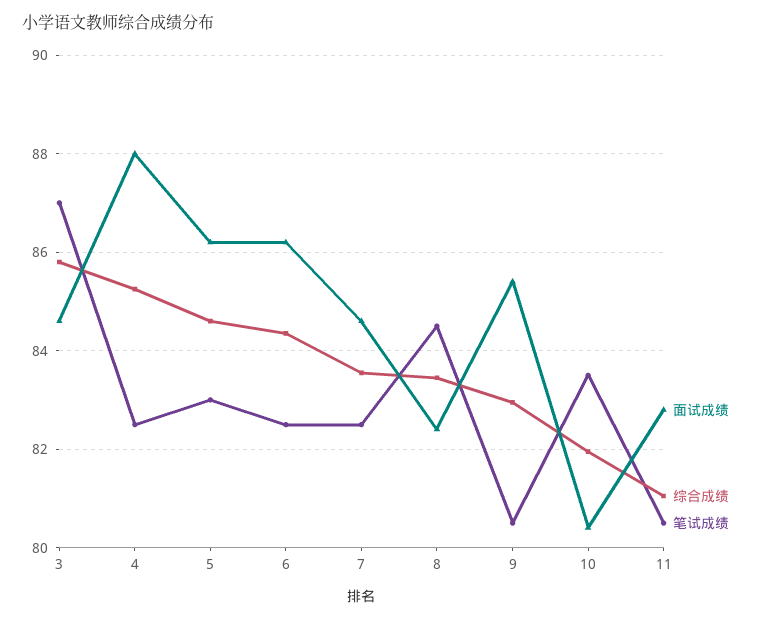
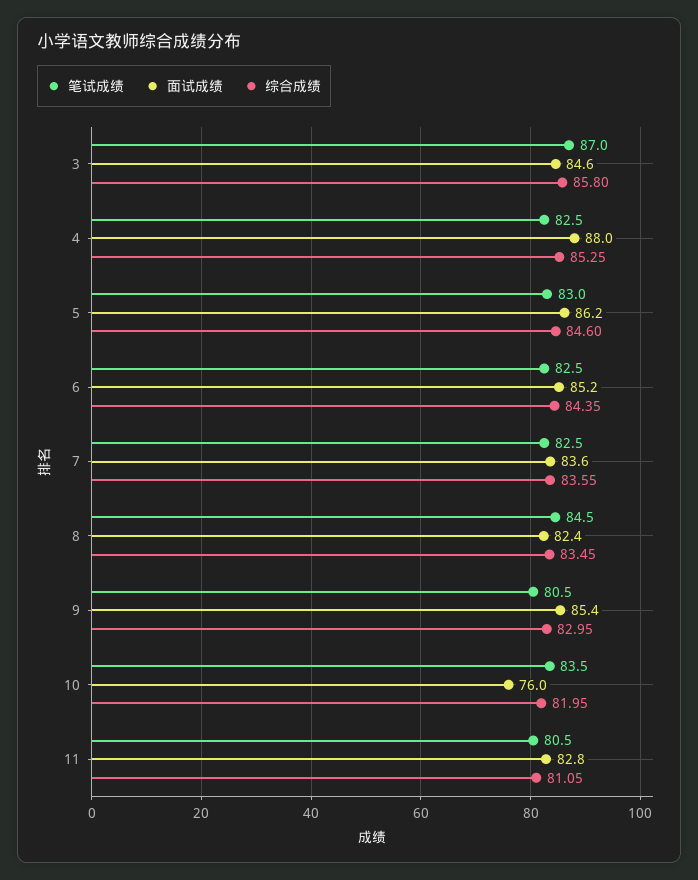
  {
    "面试成绩": {
      "3": 84.6,
      "4": 88,
      "5": 86.2,
-     "6": 86.2,
+     "6": 85.2,
-     "7": 84.6,
+     "7": 83.6,
      "8": 82.4,
      "9": 85.4,
-     "10": 80.4,
+     "10": 76,
      "11": 82.8
    },
    "综合成绩": {
      "3": 85.8,
      "4": 85.25,
      "5": 84.6,
      "6": 84.35,
      "7": 83.55,
      "8": 83.45,
      "9": 82.95,
      "10": 81.95,
      "11": 81.05
    },
    "笔试成绩": {
      "3": 87,
      "4": 82.5,
      "5": 83,
      "6": 82.5,
      "7": 82.5,
      "8": 84.5,
      "9": 80.5,
      "10": 83.5,
      "11": 80.5
    }
  }

